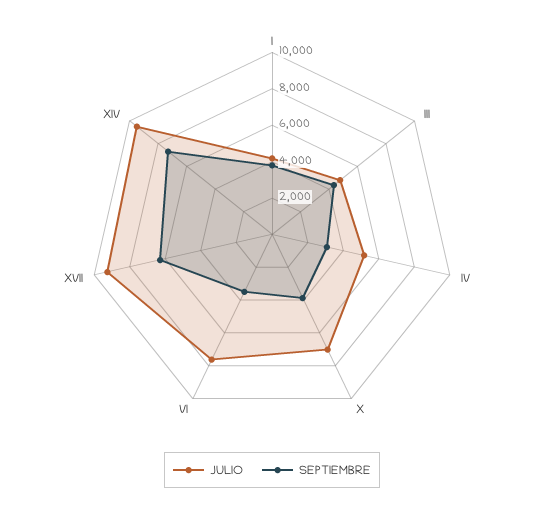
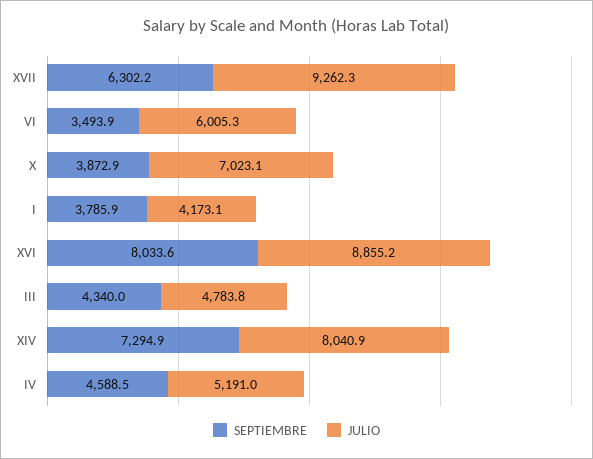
  {
    "JULIO": {
      "I": 4173.1,
      "III": 4783.8,
      "IV": 5191,
      "X": 7023.1,
-     "VI": 7500,
+     "VI": 6005.3,
      "XVII": 9262.3,
-     "XIV": 9500
+     "XIV": 8040.9,
+     "XVI": 8855.2
    },
    "SEPTIEMBRE": {
      "I": 3785.9,
      "III": 4340,
-     "IV": 3000,
+     "IV": 4588.5,
      "X": 3872.9,
      "VI": 3493.9,
      "XVII": 6302.2,
-     "XIV": 7294.9
+     "XIV": 7294.9,
+     "XVI": 8033.6
    }
  }

